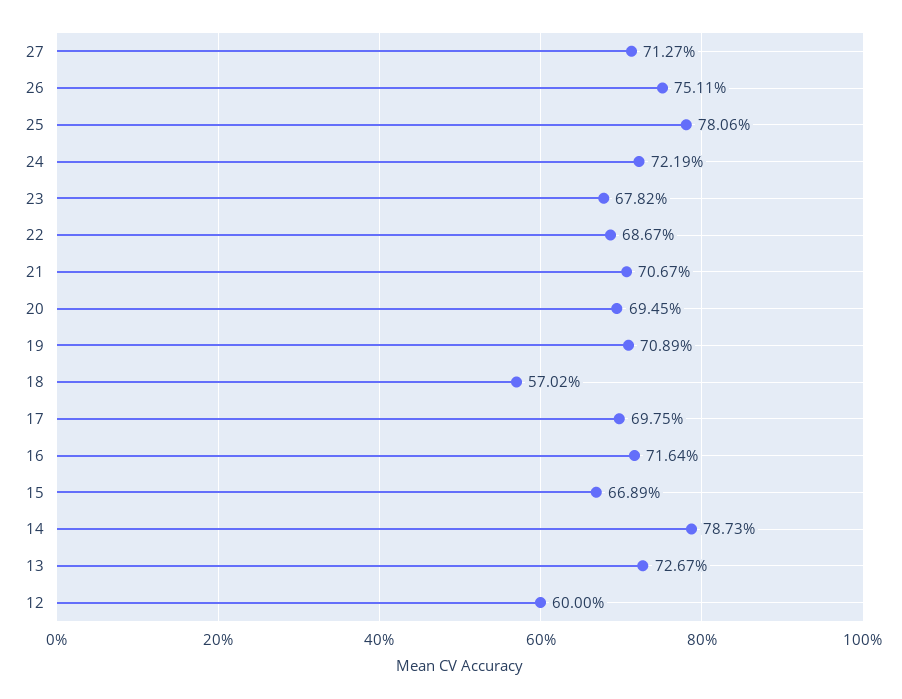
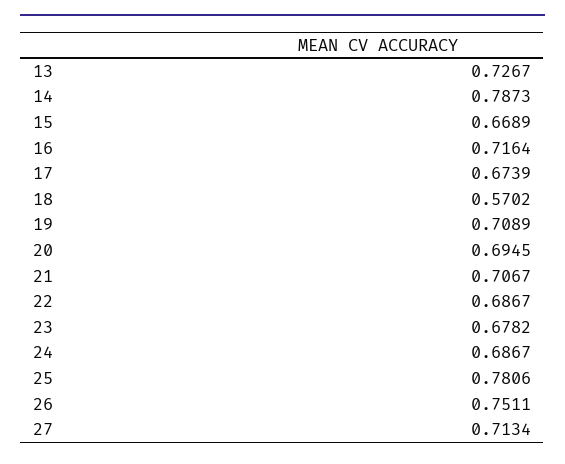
  {
-   "27": 0.7127,
+   "27": 0.7134,
    "26": 0.7511,
    "25": 0.7806,
-   "24": 0.7219,
+   "24": 0.6867,
    "23": 0.6782,
    "22": 0.6867,
    "21": 0.7067,
    "20": 0.6945,
    "19": 0.7089,
    "18": 0.5702,
-   "17": 0.6975,
+   "17": 0.6739,
    "16": 0.7164,
    "15": 0.6689,
    "14": 0.7873,
-   "13": 0.7267,
+   "13": 0.7267
-   "12": 0.6
  }

